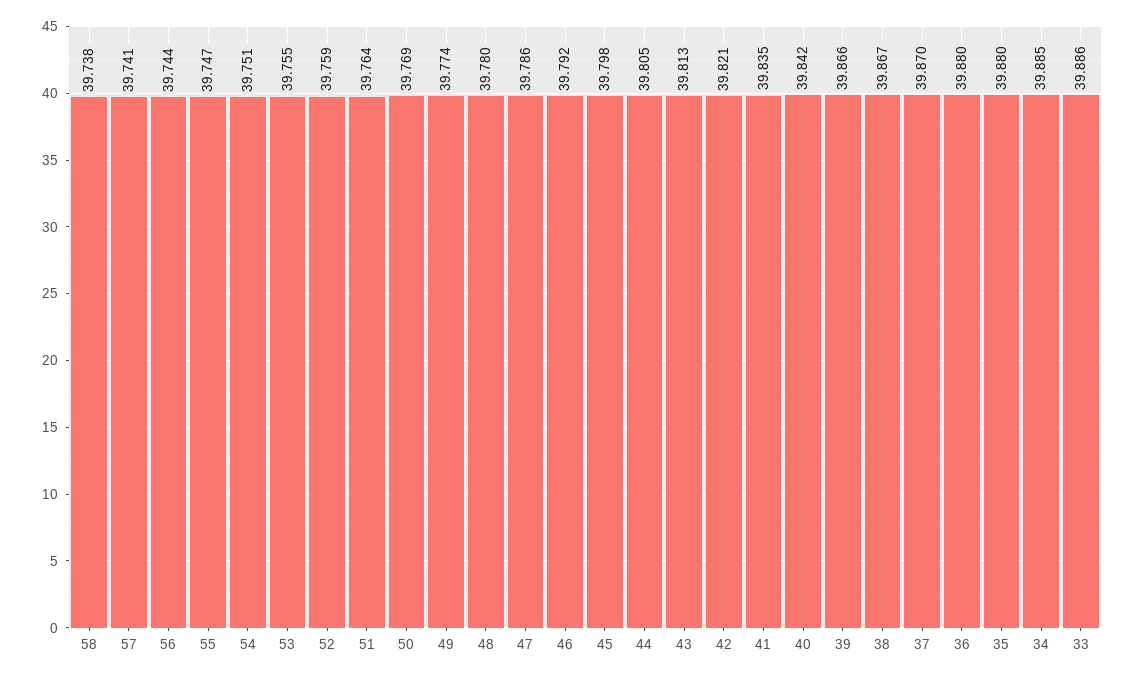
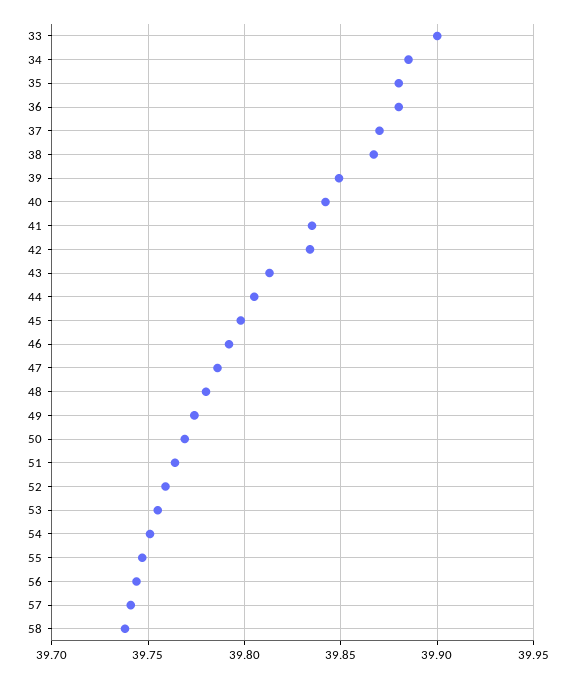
  {
    "58": 39.738,
    "57": 39.741,
    "56": 39.744,
    "55": 39.747,
    "54": 39.751,
    "53": 39.755,
    "52": 39.759,
    "51": 39.764,
    "50": 39.769,
    "49": 39.774,
    "48": 39.78,
    "47": 39.786,
    "46": 39.792,
    "45": 39.798,
    "44": 39.805,
    "43": 39.813,
-   "42": 39.821,
+   "42": 39.835,
    "41": 39.835,
    "40": 39.842,
-   "39": 39.866,
+   "39": 39.85,
    "38": 39.867,
    "37": 39.87,
    "36": 39.88,
    "35": 39.88,
    "34": 39.885,
-   "33": 39.886
+   "33": 39.9
  }

